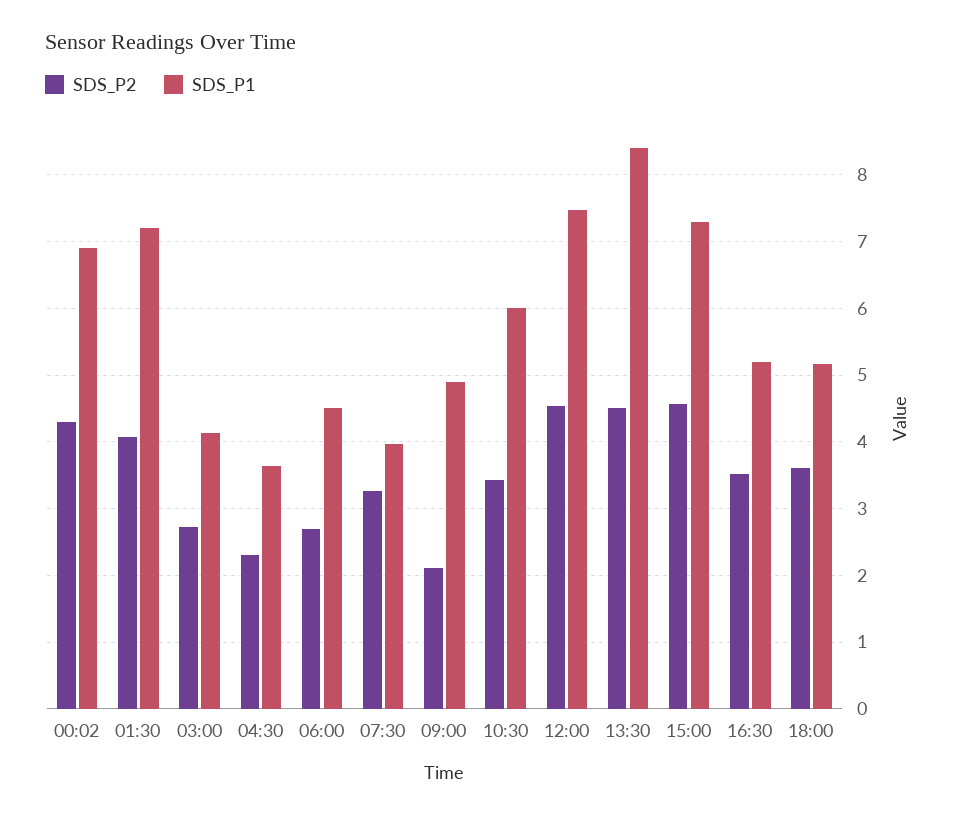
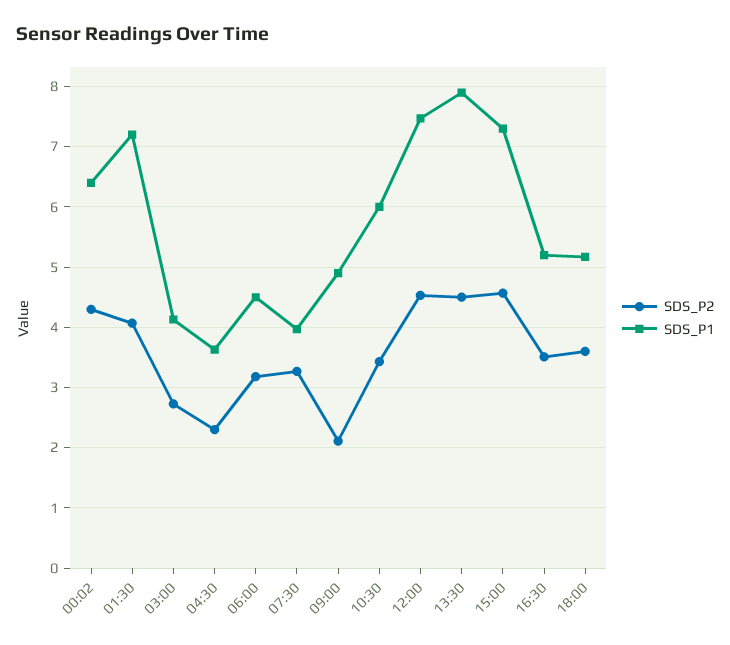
  {
    "SDS_P2": {
      "00:02": 4.3,
      "01:30": 4.1,
      "03:00": 2.7,
      "04:30": 2.3,
-     "06:00": 2.7,
+     "06:00": 3.2,
      "07:30": 3.3,
      "09:00": 2.1,
      "10:30": 3.4,
      "12:00": 4.5,
      "13:30": 4.5,
      "15:00": 4.6,
      "16:30": 3.5,
      "18:00": 3.6
    },
    "SDS_P1": {
-     "00:02": 6.9,
+     "00:02": 6.4,
      "01:30": 7.2,
      "03:00": 4.1,
      "04:30": 3.6,
      "06:00": 4.5,
      "07:30": 4,
      "09:00": 4.9,
      "10:30": 6,
      "12:00": 7.5,
-     "13:30": 8.4,
+     "13:30": 7.9,
      "15:00": 7.3,
      "16:30": 5.2,
      "18:00": 5.2
    }
  }

